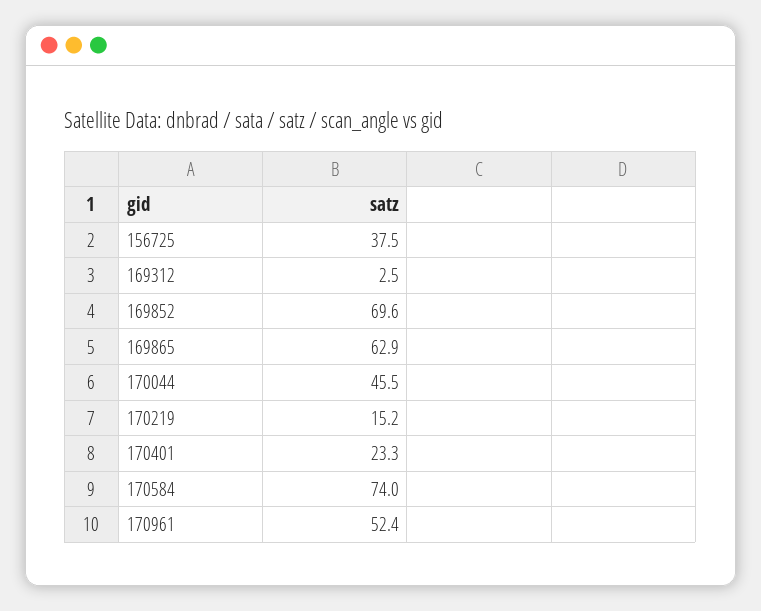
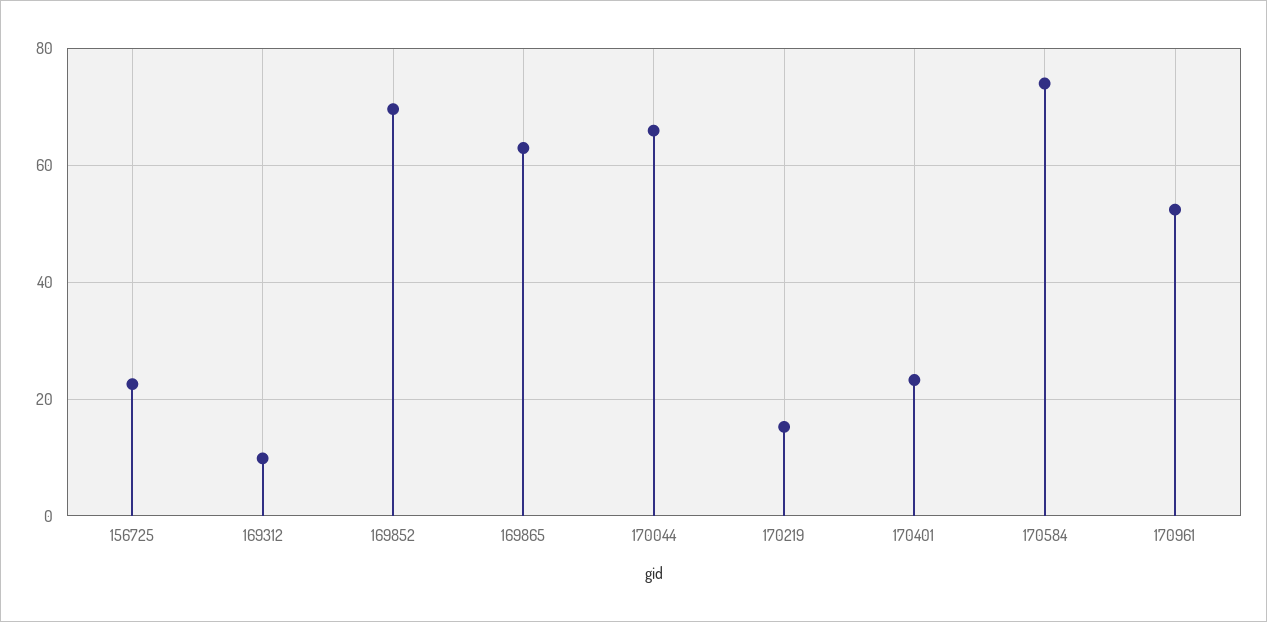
  {
-   "156725": 37.5,
+   "156725": 22,
-   "169312": 2.5,
+   "169312": 10,
    "169852": 69.6,
    "169865": 62.9,
-   "170044": 45.5,
+   "170044": 66,
    "170219": 15.2,
    "170401": 23.3,
    "170584": 74,
    "170961": 52.4
  }

